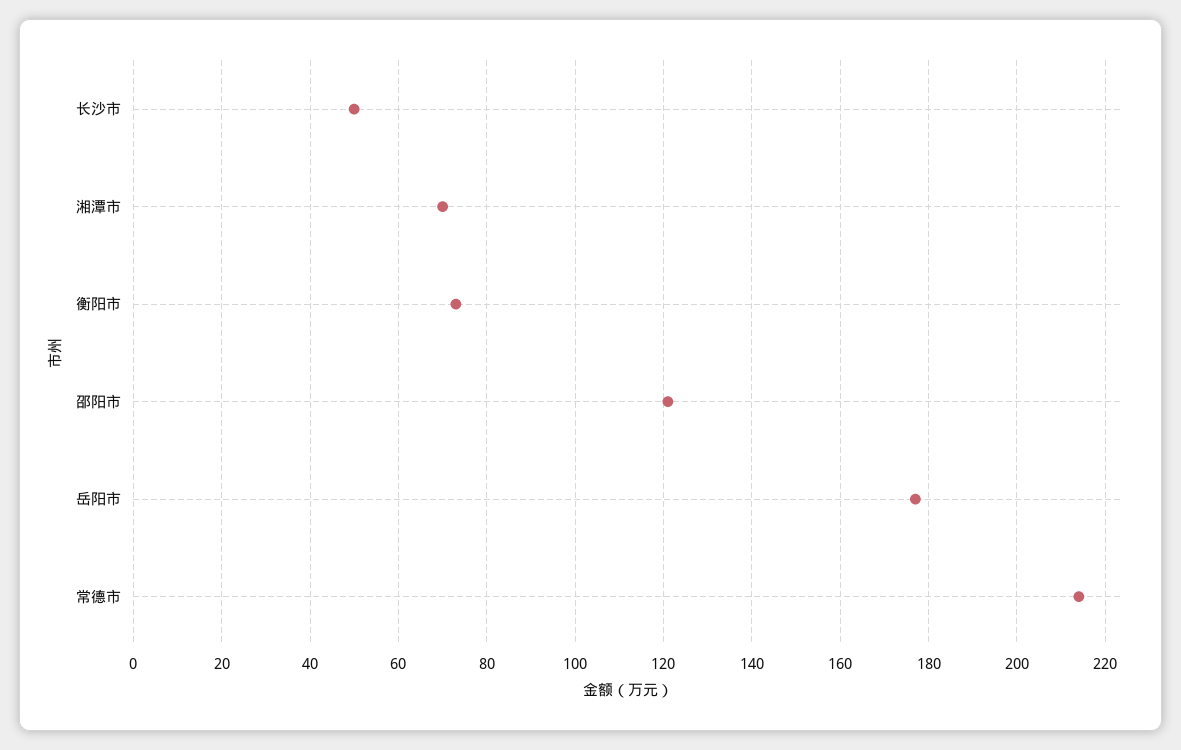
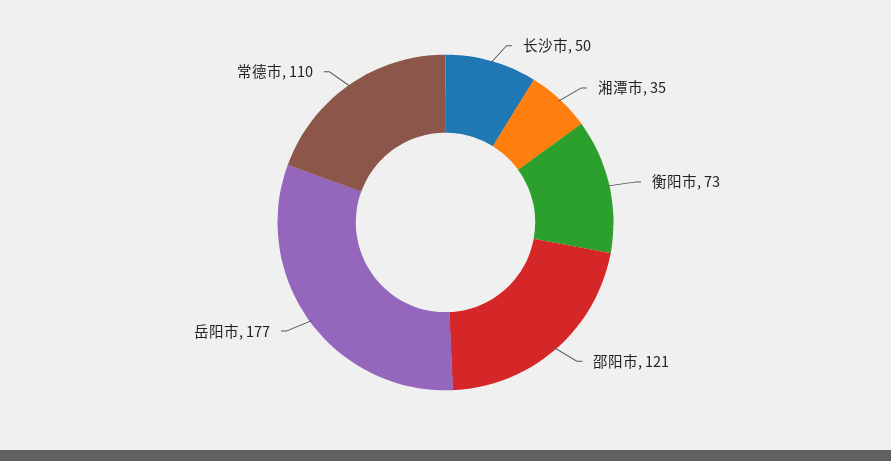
  {
    "长沙市": 50,
-   "湘潭市": 70,
+   "湘潭市": 35,
    "衡阳市": 73,
    "邵阳市": 121,
    "岳阳市": 177,
-   "常德市": 215
+   "常德市": 110
  }

